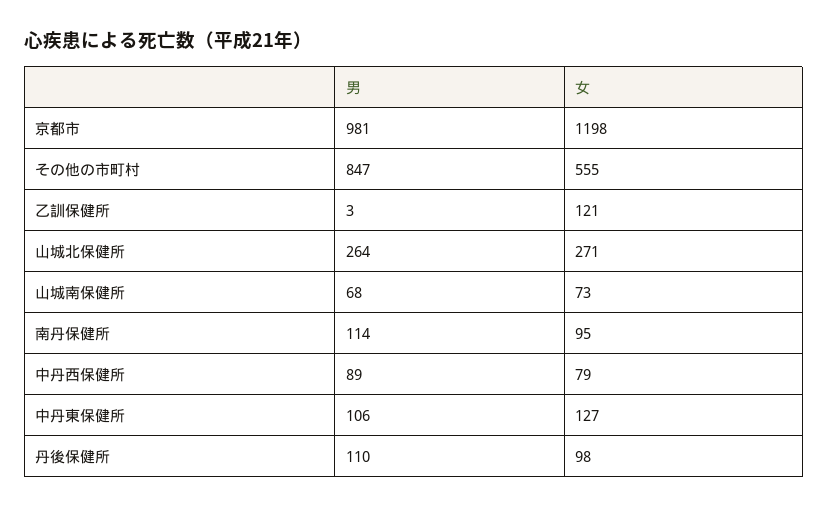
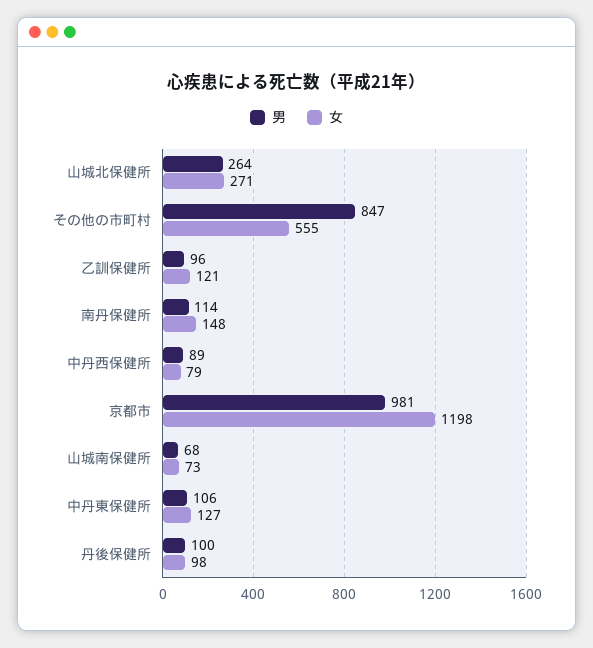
  {
    "男": {
      "京都市": 981,
      "その他の市町村": 847,
-     "乙訓保健所": 3,
+     "乙訓保健所": 96,
      "山城北保健所": 264,
      "山城南保健所": 68,
      "南丹保健所": 114,
      "中丹西保健所": 89,
      "中丹東保健所": 106,
-     "丹後保健所": 110
+     "丹後保健所": 100
    },
    "女": {
      "京都市": 1198,
      "その他の市町村": 555,
      "乙訓保健所": 121,
      "山城北保健所": 271,
      "山城南保健所": 73,
-     "南丹保健所": 95,
+     "南丹保健所": 148,
      "中丹西保健所": 79,
      "中丹東保健所": 127,
      "丹後保健所": 98
    }
  }

